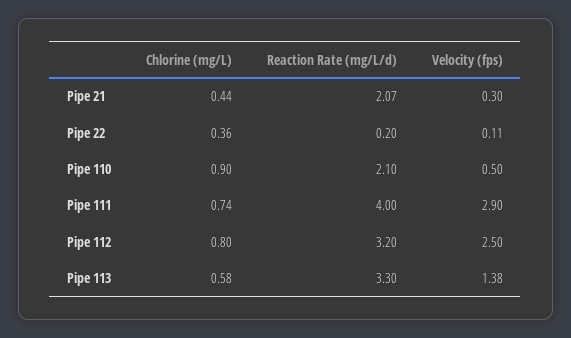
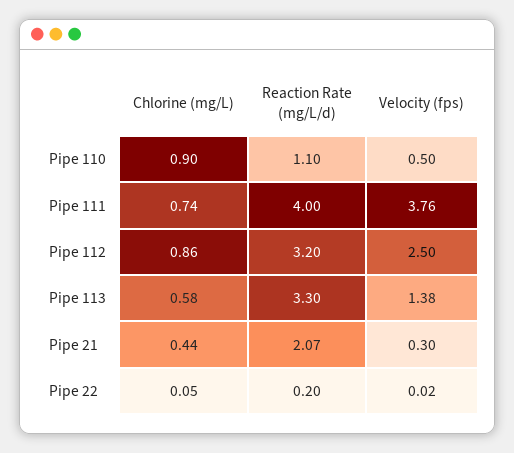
  {
    "Chlorine (mg/L)": {
      "Pipe 21": 0.44,
-     "Pipe 22": 0.36,
+     "Pipe 22": 0.05,
      "Pipe 110": 0.9,
      "Pipe 111": 0.74,
-     "Pipe 112": 0.8,
+     "Pipe 112": 0.86,
      "Pipe 113": 0.58
    },
    "Reaction Rate (mg/L/d)": {
      "Pipe 21": 2.07,
      "Pipe 22": 0.2,
-     "Pipe 110": 2.1,
+     "Pipe 110": 1.1,
      "Pipe 111": 4,
      "Pipe 112": 3.2,
      "Pipe 113": 3.3
    },
    "Velocity (fps)": {
      "Pipe 21": 0.3,
-     "Pipe 22": 0.11,
+     "Pipe 22": 0.02,
      "Pipe 110": 0.5,
-     "Pipe 111": 2.9,
+     "Pipe 111": 3.76,
      "Pipe 112": 2.5,
      "Pipe 113": 1.38
    }
  }

